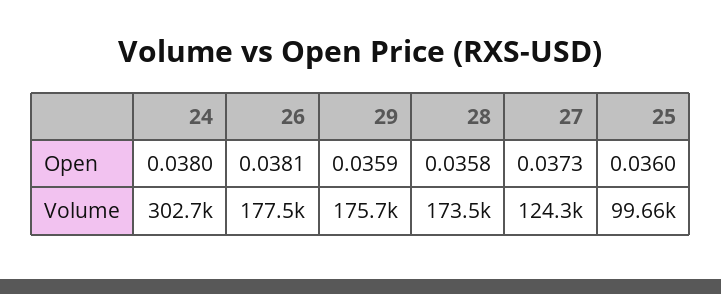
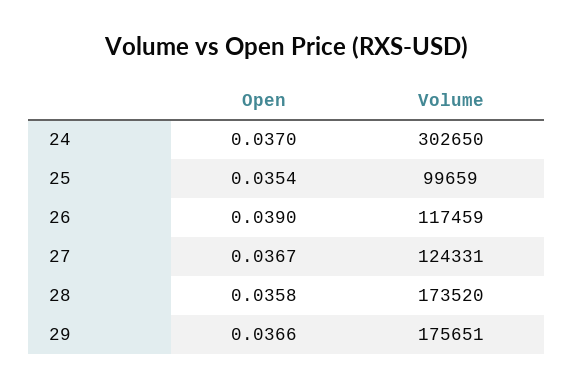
  {
    "24": {
-     "Open": 0.038,
+     "Open": 0.037,
      "Volume": 302650
    },
    "26": {
-     "Open": 0.0381,
+     "Open": 0.039,
-     "Volume": 177500
+     "Volume": 117459
    },
    "29": {
-     "Open": 0.0359,
+     "Open": 0.0366,
      "Volume": 175651
    },
    "28": {
      "Open": 0.0358,
      "Volume": 173520
    },
    "27": {
-     "Open": 0.0373,
+     "Open": 0.0367,
      "Volume": 124331
    },
    "25": {
-     "Open": 0.036,
+     "Open": 0.0354,
      "Volume": 99659
    }
  }

